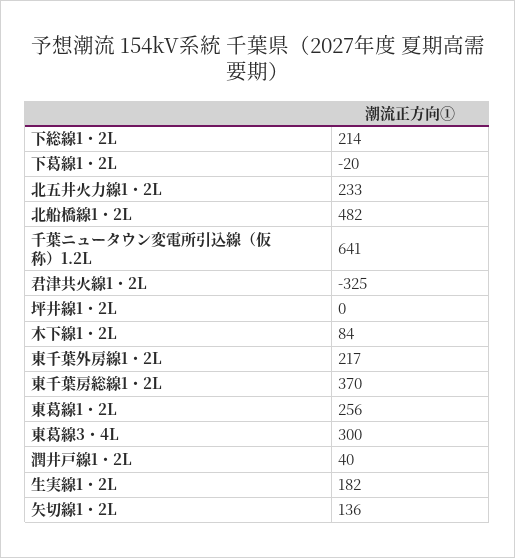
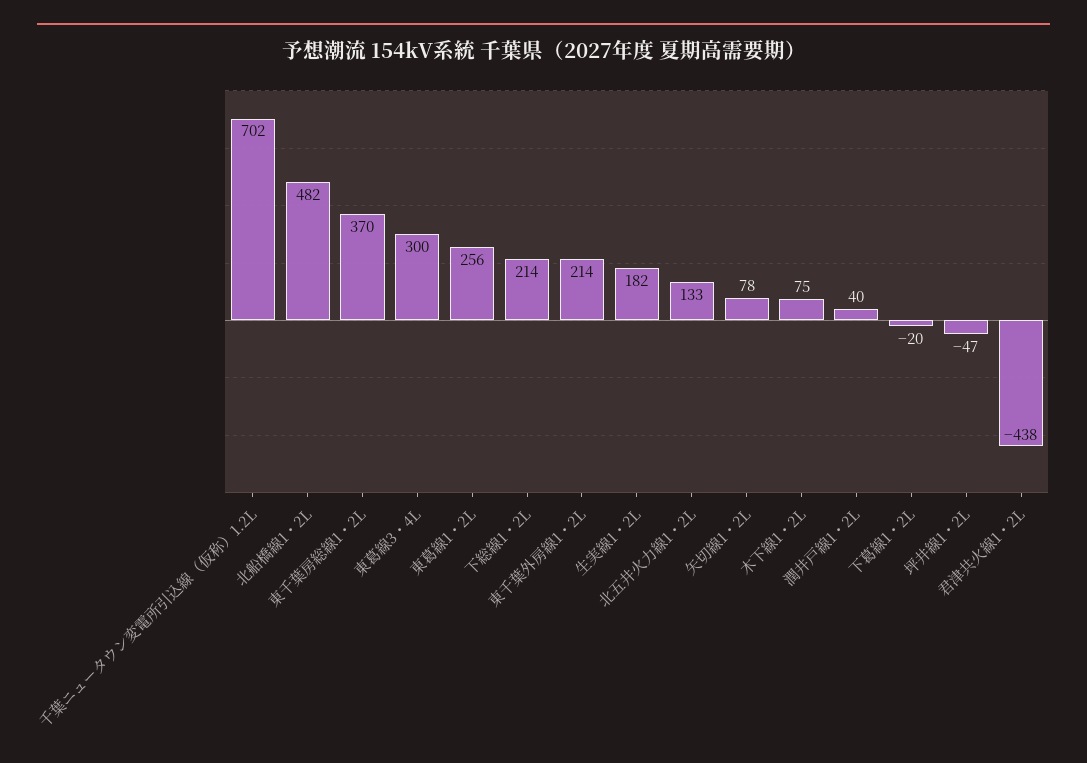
  {
    "下総線1・2L": 214,
    "下葛線1・2L": -20,
-   "北五井火力線1・2L": 233,
+   "北五井火力線1・2L": 133,
    "北船橋線1・2L": 482,
-   "千葉ニュータウン変電所引込線（仮称）1.2L": 641,
+   "千葉ニュータウン変電所引込線（仮称）1.2L": 702,
-   "君津共火線1・2L": -325,
+   "君津共火線1・2L": -438,
-   "坪井線1・2L": 0,
+   "坪井線1・2L": -47,
-   "木下線1・2L": 84,
+   "木下線1・2L": 75,
-   "東千葉外房線1・2L": 217,
+   "東千葉外房線1・2L": 214,
    "東千葉房総線1・2L": 370,
    "東葛線1・2L": 256,
    "東葛線3・4L": 300,
    "潤井戸線1・2L": 40,
    "生実線1・2L": 182,
-   "矢切線1・2L": 136
+   "矢切線1・2L": 78
  }

